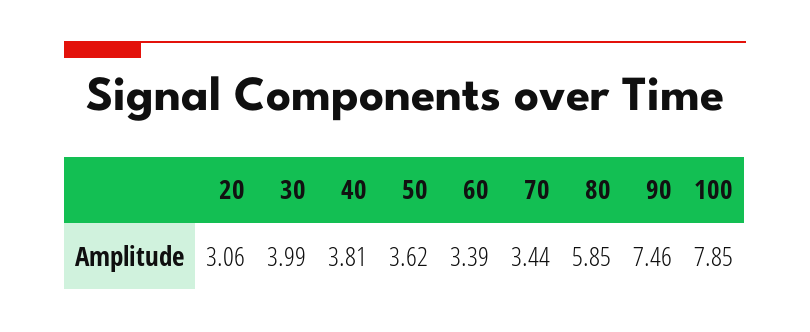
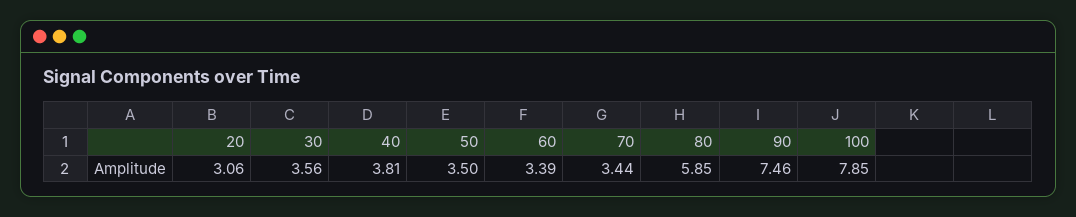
  {
    "20": 3.06,
-   "30": 3.99,
+   "30": 3.56,
    "40": 3.81,
-   "50": 3.62,
+   "50": 3.5,
    "60": 3.39,
    "70": 3.44,
    "80": 5.85,
    "90": 7.46,
    "100": 7.85
  }

